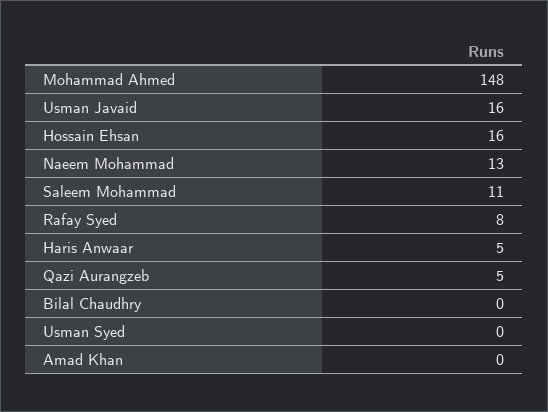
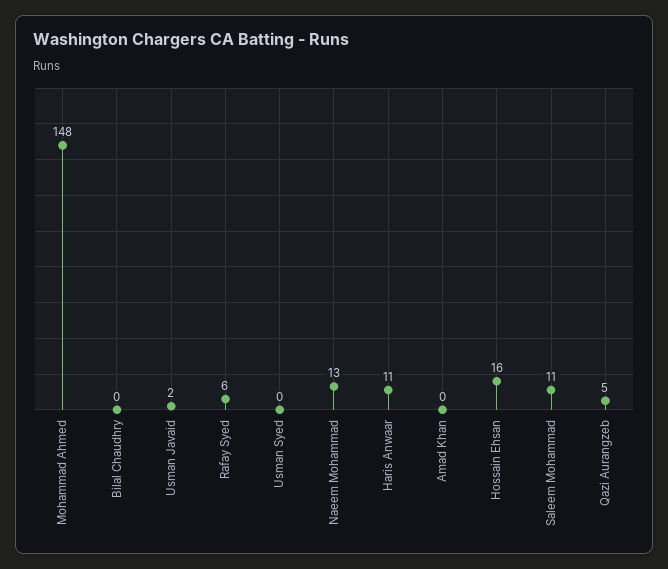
  {
    "Mohammad Ahmed": 148,
-   "Usman Javaid": 16,
+   "Usman Javaid": 2,
    "Hossain Ehsan": 16,
    "Naeem Mohammad": 13,
    "Saleem Mohammad": 11,
-   "Rafay Syed": 8,
+   "Rafay Syed": 6,
-   "Haris Anwaar": 5,
+   "Haris Anwaar": 11,
    "Qazi Aurangzeb": 5,
    "Bilal Chaudhry": 0,
    "Usman Syed": 0,
    "Amad Khan": 0
  }

